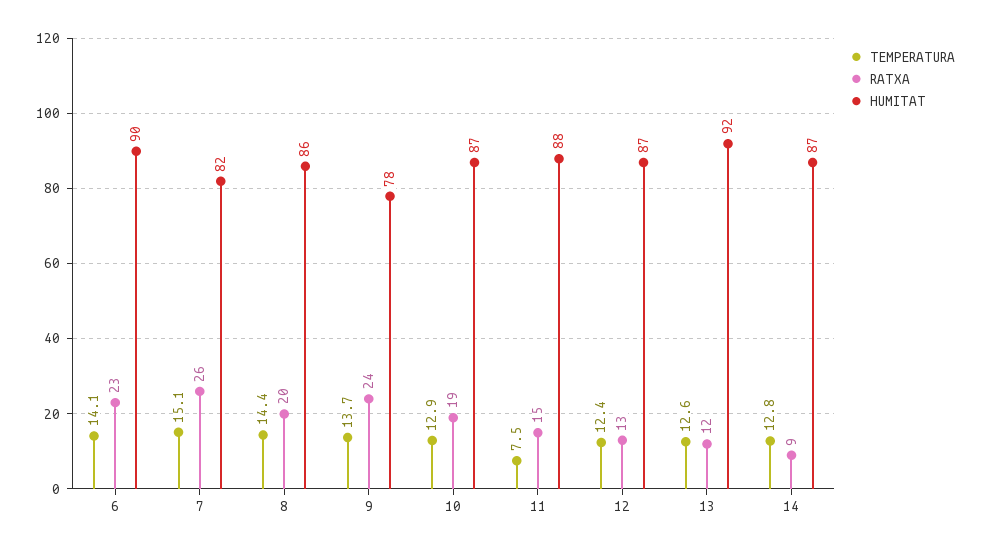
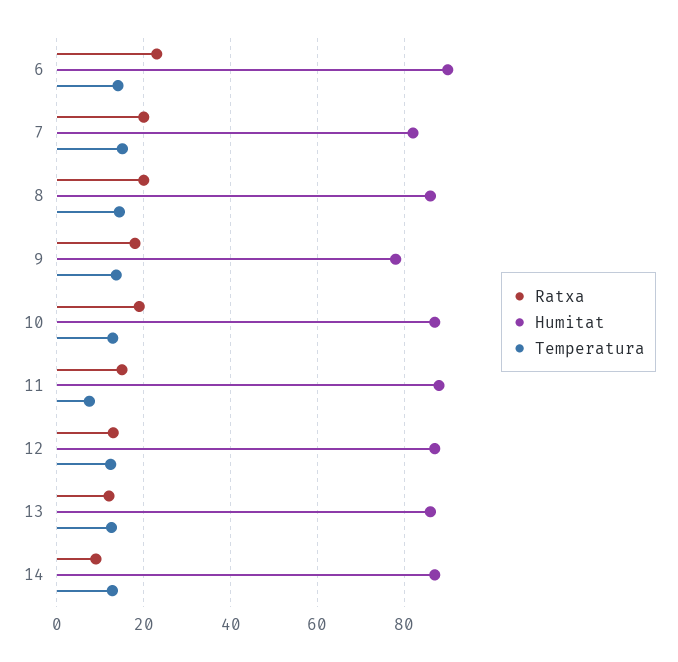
  {
    "TEMPERATURA": {
      "6": 14.1,
      "7": 15.1,
      "8": 14.4,
      "9": 13.7,
      "10": 12.9,
      "11": 7.5,
      "12": 12.4,
      "13": 12.6,
      "14": 12.8
    },
    "RATXA": {
      "6": 23,
-     "7": 26,
+     "7": 20,
      "8": 20,
-     "9": 24,
+     "9": 18,
      "10": 19,
      "11": 15,
      "12": 13,
      "13": 12,
      "14": 9
    },
    "HUMITAT": {
      "6": 90,
      "7": 82,
      "8": 86,
      "9": 78,
      "10": 87,
      "11": 88,
      "12": 87,
-     "13": 92,
+     "13": 86,
      "14": 87
    }
  }

